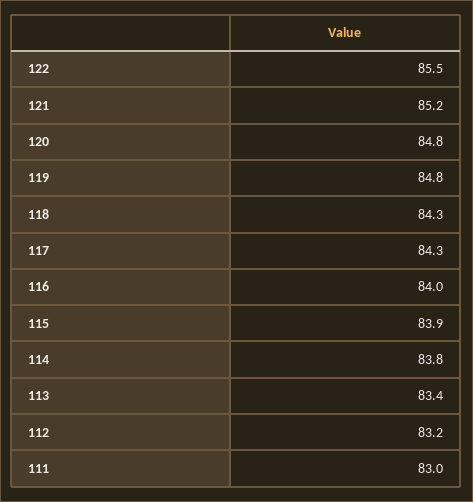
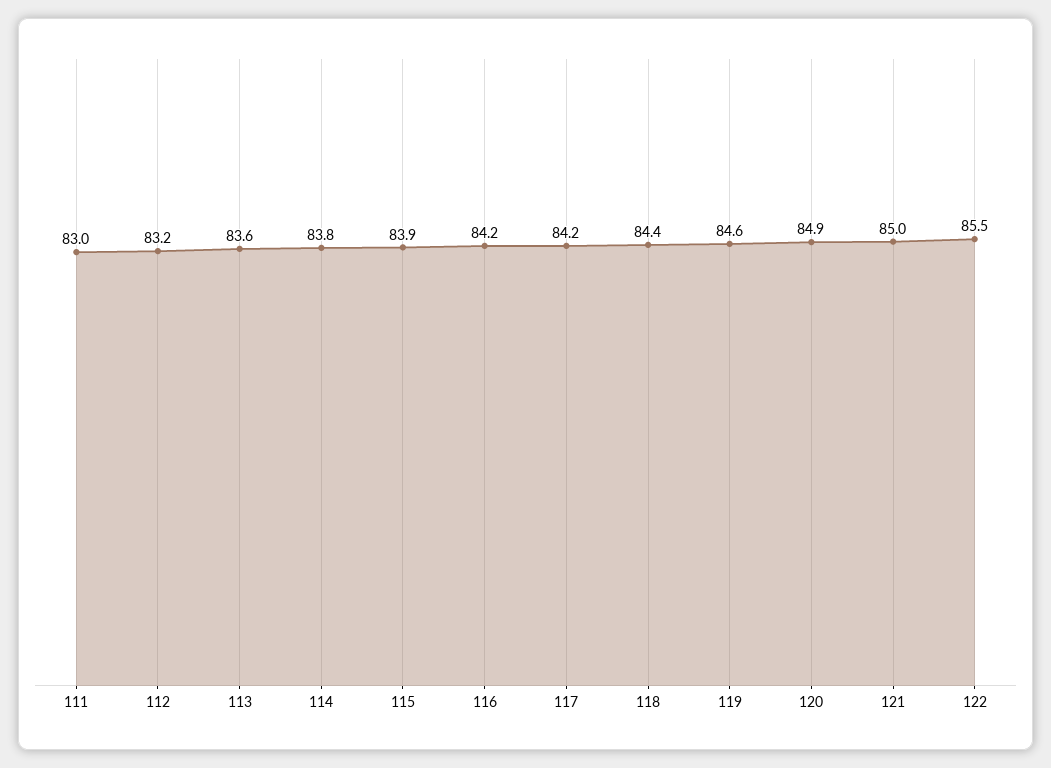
  {
    "122": 85.5,
-   "121": 85.2,
+   "121": 85,
-   "120": 84.8,
+   "120": 84.9,
-   "119": 84.8,
+   "119": 84.6,
-   "118": 84.3,
+   "118": 84.4,
-   "117": 84.3,
+   "117": 84.2,
-   "116": 84,
+   "116": 84.2,
    "115": 83.9,
    "114": 83.8,
-   "113": 83.4,
+   "113": 83.6,
    "112": 83.2,
    "111": 83
  }

